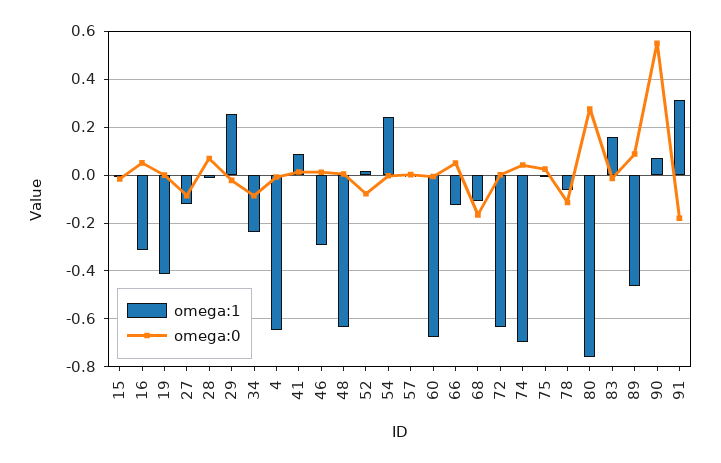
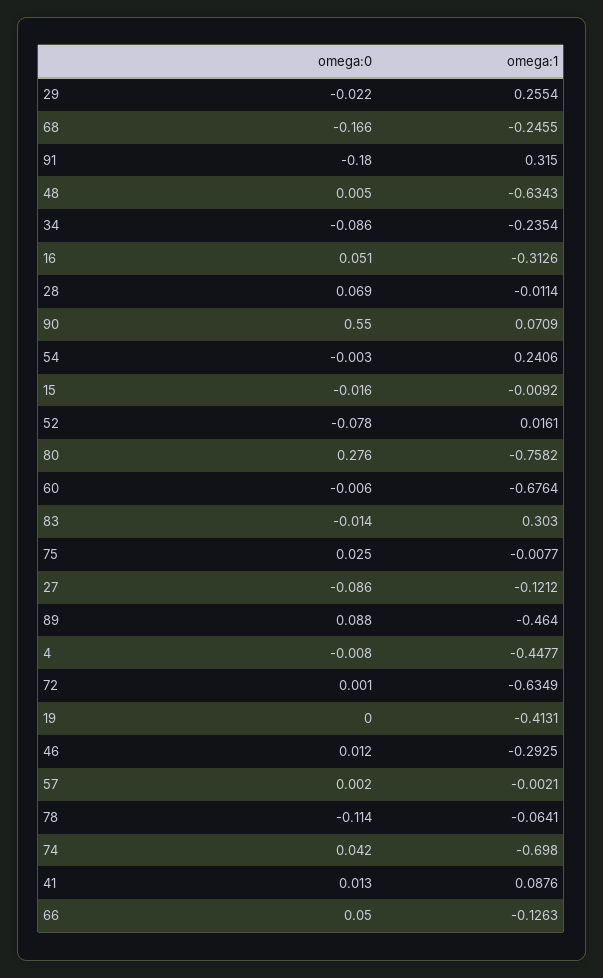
  {
    "omega:1": {
      "15": -0.0092,
      "16": -0.3126,
      "19": -0.4131,
      "27": -0.1212,
      "28": -0.0114,
      "29": 0.2554,
      "34": -0.2354,
-     "4": -0.65,
+     "4": -0.4477,
      "41": 0.0876,
      "46": -0.2925,
      "48": -0.6343,
      "52": 0.0161,
      "54": 0.2406,
      "57": -0.0021,
      "60": -0.6764,
      "66": -0.1263,
-     "68": -0.1,
+     "68": -0.2455,
      "72": -0.6349,
      "74": -0.698,
      "75": -0.0077,
      "78": -0.0641,
      "80": -0.7582,
-     "83": 0.15,
+     "83": 0.303,
      "89": -0.464,
      "90": 0.0709,
      "91": 0.315
    },
    "omega:0": {
      "15": -0.016,
      "16": 0.051,
      "19": 0,
      "27": -0.086,
      "28": 0.069,
      "29": -0.022,
      "34": -0.086,
      "4": -0.008,
      "41": 0.013,
      "46": 0.012,
      "48": 0.005,
      "52": -0.078,
      "54": -0.003,
      "57": 0.002,
      "60": -0.006,
      "66": 0.05,
      "68": -0.166,
      "72": 0.001,
      "74": 0.042,
      "75": 0.025,
      "78": -0.114,
      "80": 0.276,
      "83": -0.014,
      "89": 0.088,
      "90": 0.55,
      "91": -0.18
    }
  }

